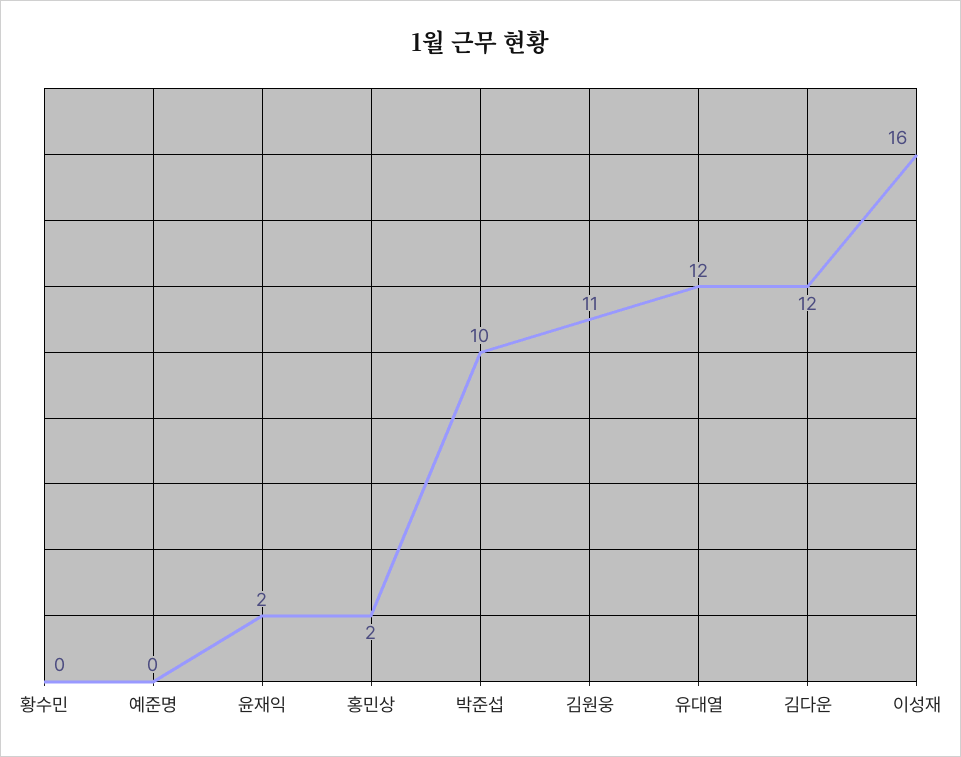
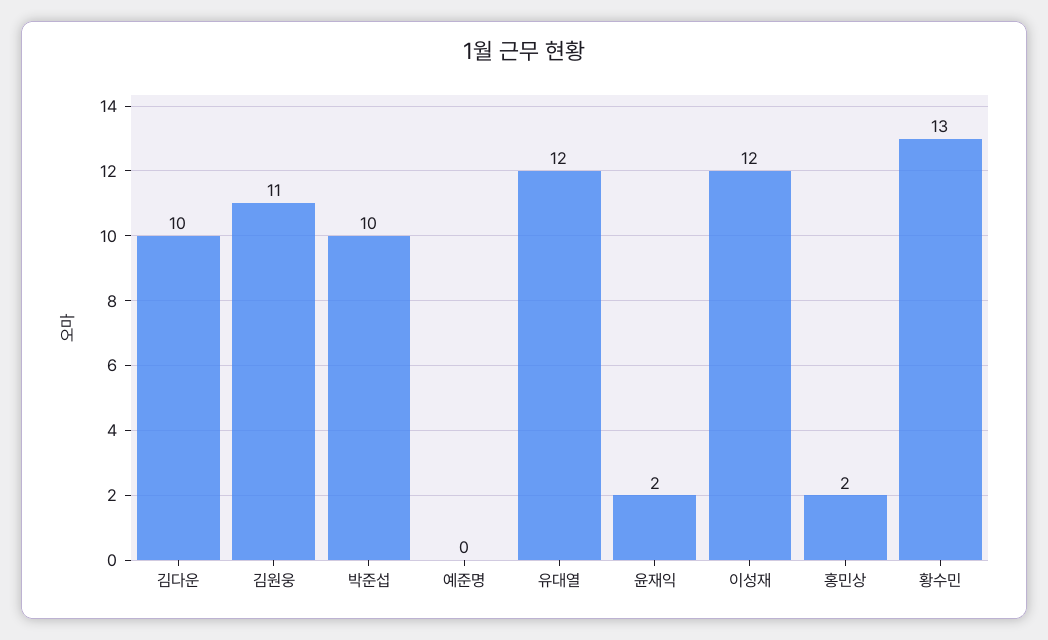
  {
-   "황수민": 0,
+   "황수민": 13,
    "예준명": 0,
    "윤재익": 2,
    "홍민상": 2,
    "박준섭": 10,
    "김원웅": 11,
    "유대열": 12,
-   "김다운": 12,
+   "김다운": 10,
-   "이성재": 16
+   "이성재": 12
  }

